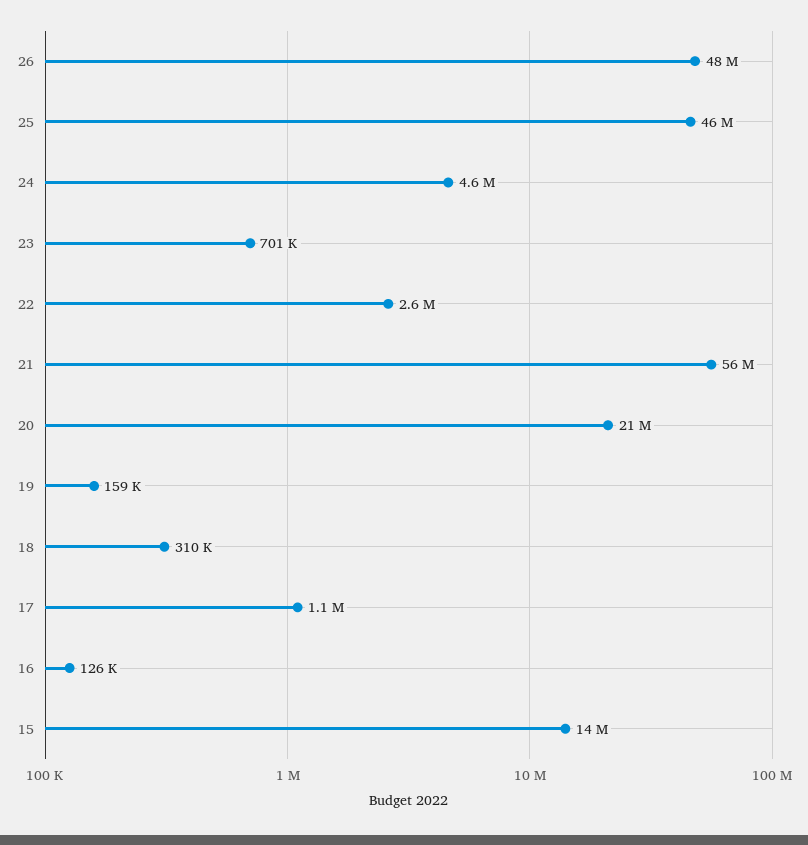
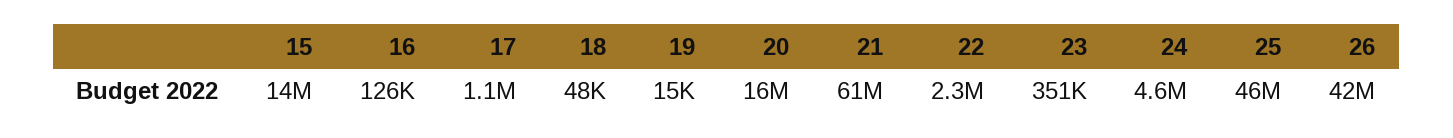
  {
-   "26": 48000000,
+   "26": 42000000,
    "25": 46000000,
    "24": 4600000,
-   "23": 701000,
+   "23": 351000,
-   "22": 2600000,
+   "22": 2300000,
-   "21": 56000000,
+   "21": 61000000,
-   "20": 21000000,
+   "20": 16000000,
-   "19": 159000,
+   "19": 15000,
-   "18": 310000,
+   "18": 48000,
    "17": 1100000,
    "16": 126000,
    "15": 14000000
  }

